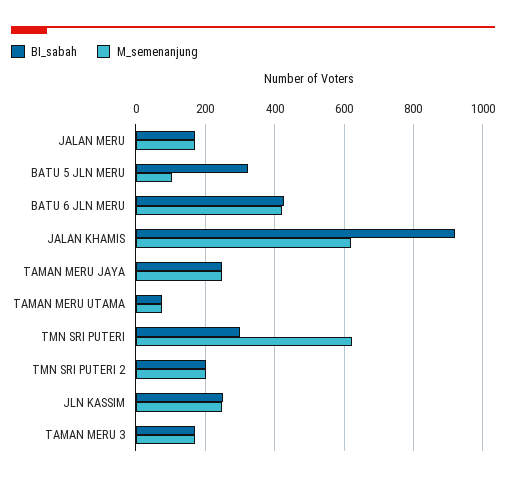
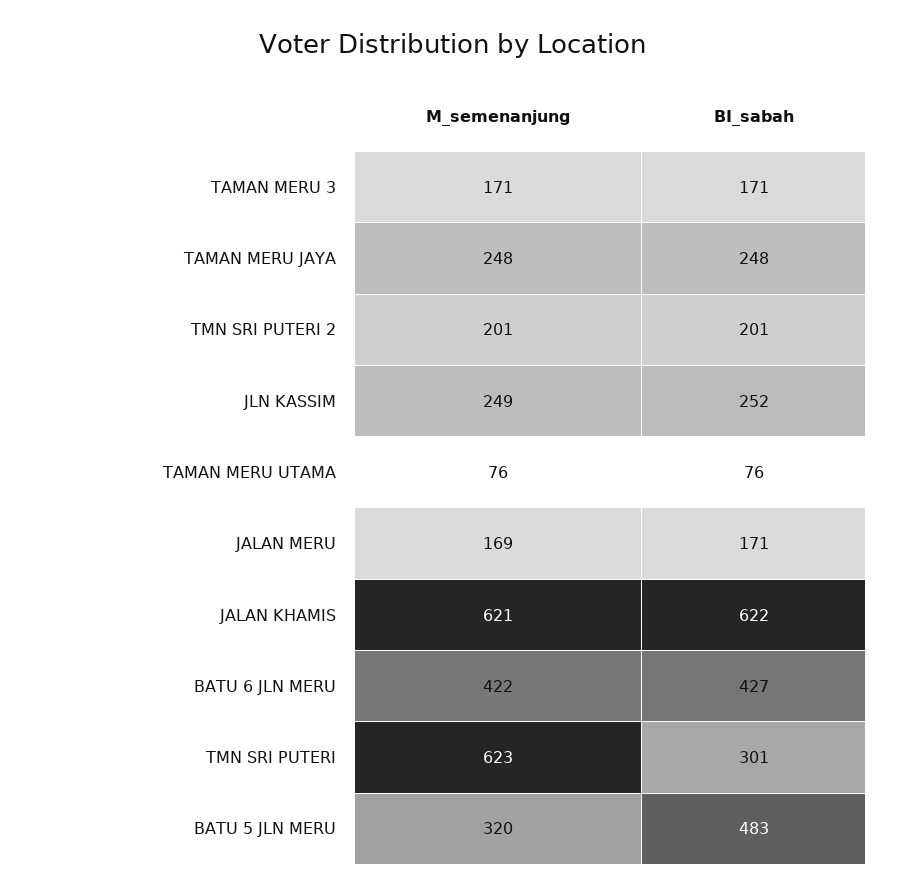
  {
    "BI_sabah": {
      "JALAN MERU": 171,
-     "BATU 5 JLN MERU": 320,
+     "BATU 5 JLN MERU": 483,
      "BATU 6 JLN MERU": 427,
-     "JALAN KHAMIS": 920,
+     "JALAN KHAMIS": 622,
      "TAMAN MERU JAYA": 248,
      "TAMAN MERU UTAMA": 76,
      "TMN SRI PUTERI": 301,
      "TMN SRI PUTERI 2": 201,
      "JLN KASSIM": 252,
      "TAMAN MERU 3": 171
    },
    "M_semenanjung": {
      "JALAN MERU": 169,
-     "BATU 5 JLN MERU": 100,
+     "BATU 5 JLN MERU": 320,
      "BATU 6 JLN MERU": 422,
      "JALAN KHAMIS": 621,
      "TAMAN MERU JAYA": 248,
      "TAMAN MERU UTAMA": 76,
      "TMN SRI PUTERI": 623,
      "TMN SRI PUTERI 2": 201,
      "JLN KASSIM": 249,
      "TAMAN MERU 3": 171
    }
  }

